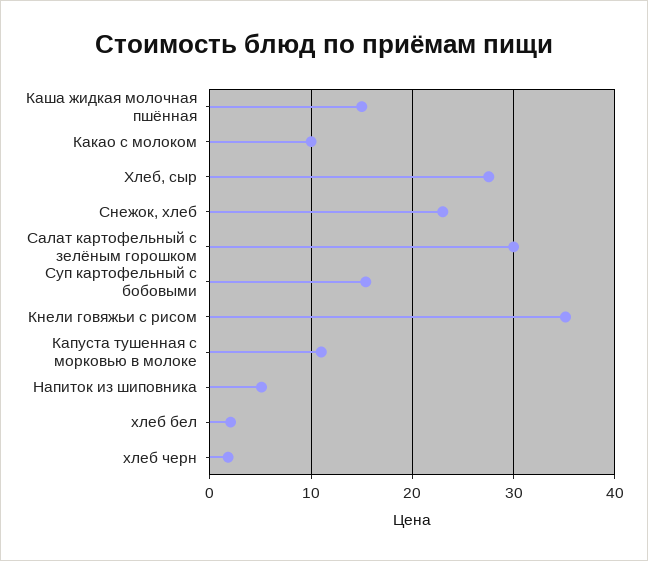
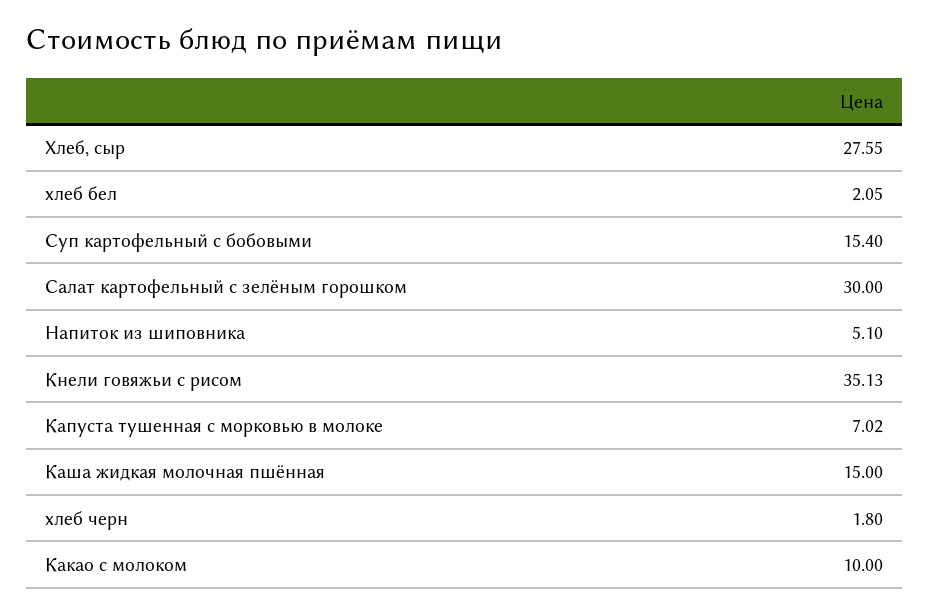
  {
    "Каша жидкая молочная пшённая": 15,
    "Какао с молоком": 10,
    "Хлеб, сыр": 27.55,
-   "Снежок, хлеб": 23,
    "Салат картофельный с зелёным горошком": 30,
    "Суп картофельный с бобовыми": 15.4,
    "Кнели говяжьи с рисом": 35.13,
-   "Капуста тушенная с морковью в молоке": 11,
+   "Капуста тушенная с морковью в молоке": 7.02,
    "Напиток из шиповника": 5.1,
    "хлеб бел": 2.05,
    "хлеб черн": 1.8
  }

